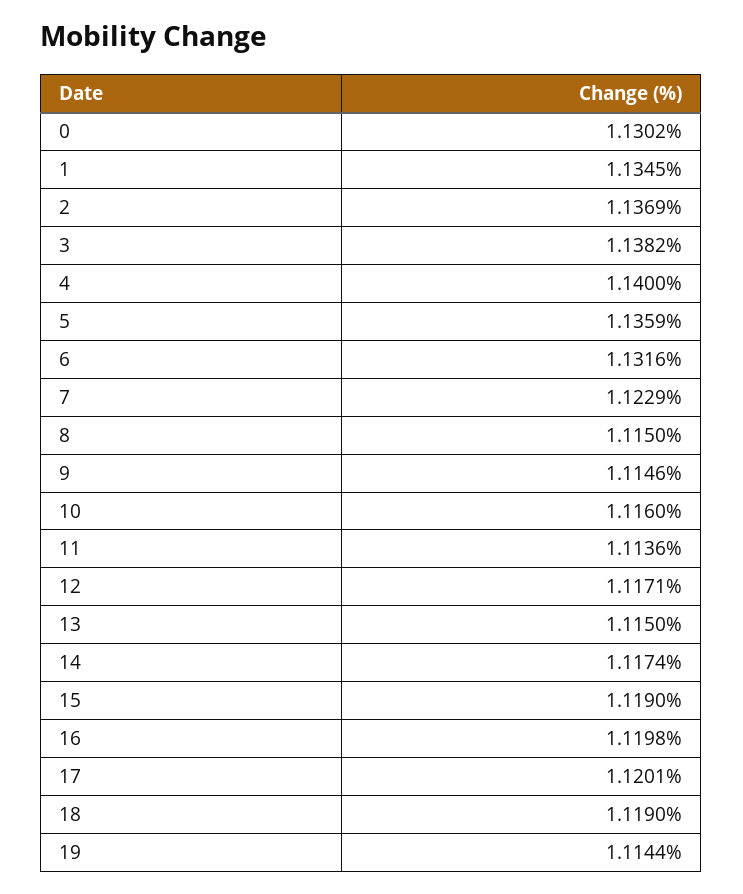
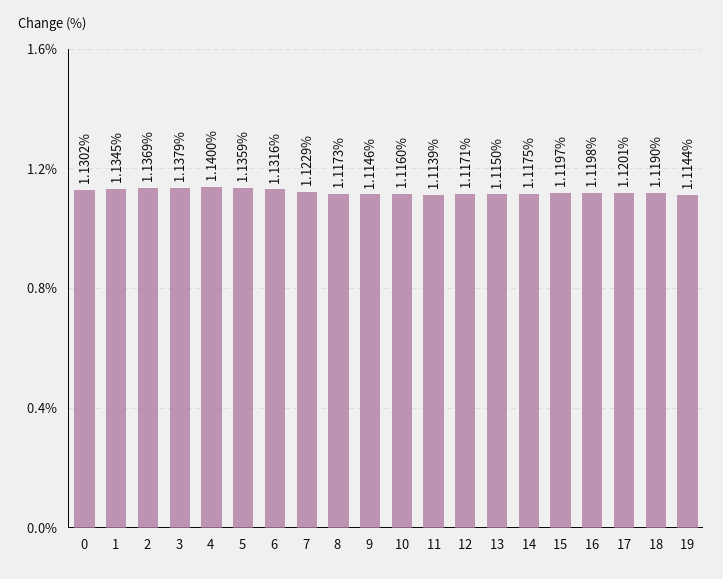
  {
    "0": 1.1302,
    "1": 1.1345,
    "2": 1.1369,
-   "3": 1.1382,
+   "3": 1.1379,
    "4": 1.14,
    "5": 1.1359,
    "6": 1.1316,
    "7": 1.1229,
-   "8": 1.115,
+   "8": 1.1173,
    "9": 1.1146,
    "10": 1.116,
-   "11": 1.1136,
+   "11": 1.1139,
    "12": 1.1171,
    "13": 1.115,
-   "14": 1.1174,
+   "14": 1.1175,
-   "15": 1.119,
+   "15": 1.1197,
    "16": 1.1198,
    "17": 1.1201,
    "18": 1.119,
    "19": 1.1144
  }

